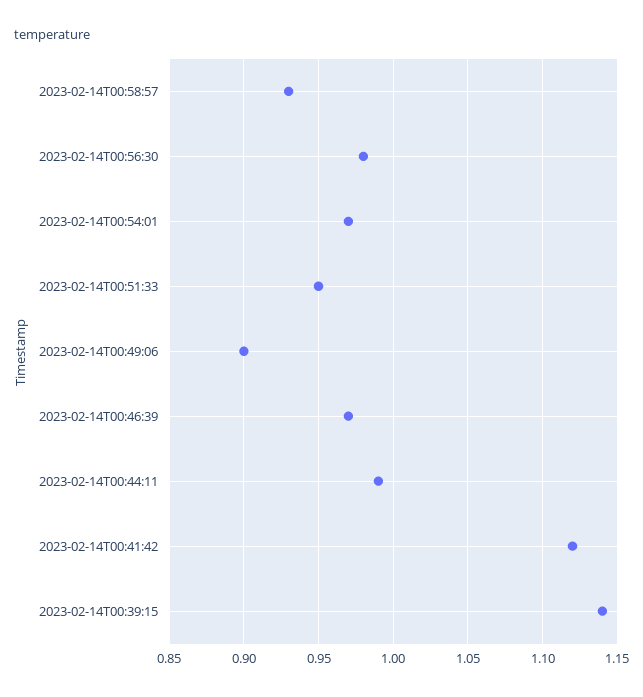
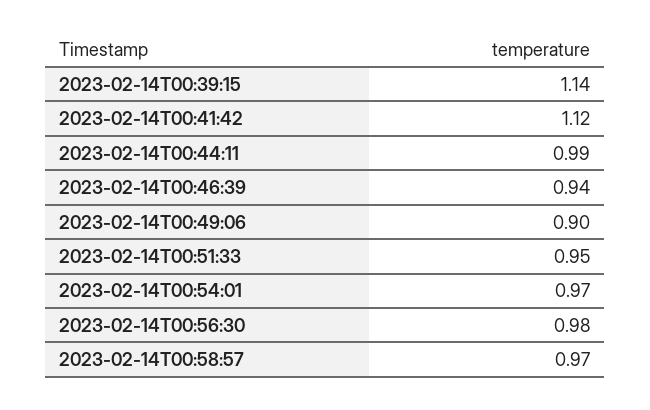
  {
-   "2023-02-14T00:58:57": 0.93,
+   "2023-02-14T00:58:57": 0.97,
    "2023-02-14T00:56:30": 0.98,
    "2023-02-14T00:54:01": 0.97,
    "2023-02-14T00:51:33": 0.95,
    "2023-02-14T00:49:06": 0.9,
-   "2023-02-14T00:46:39": 0.97,
+   "2023-02-14T00:46:39": 0.94,
    "2023-02-14T00:44:11": 0.99,
    "2023-02-14T00:41:42": 1.12,
    "2023-02-14T00:39:15": 1.14
  }

